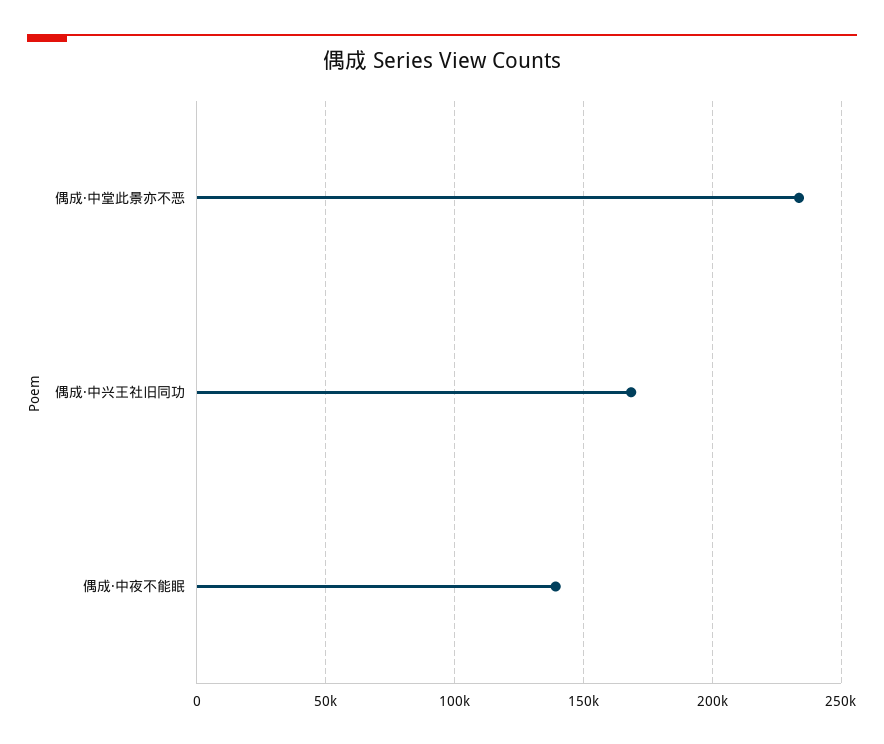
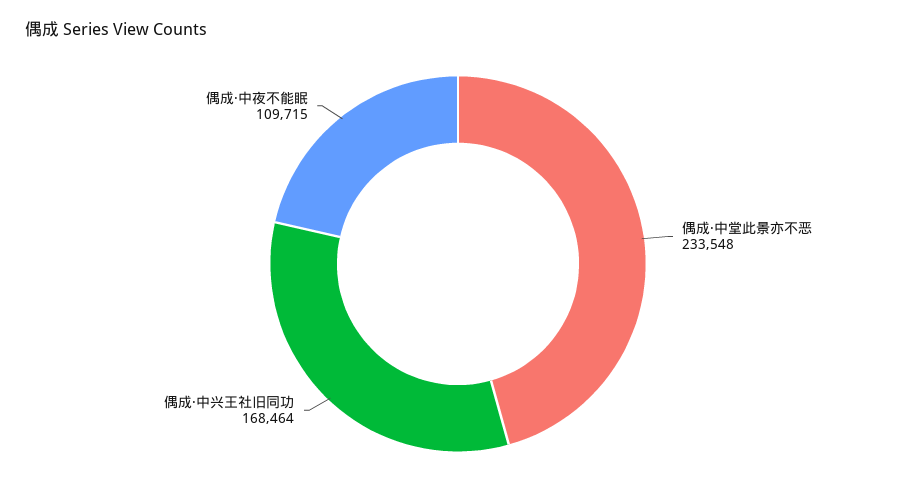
  {
    "偶成·中堂此景亦不恶": 233548,
    "偶成·中兴王社旧同功": 168464,
-   "偶成·中夜不能眠": 140000
+   "偶成·中夜不能眠": 109715
  }

